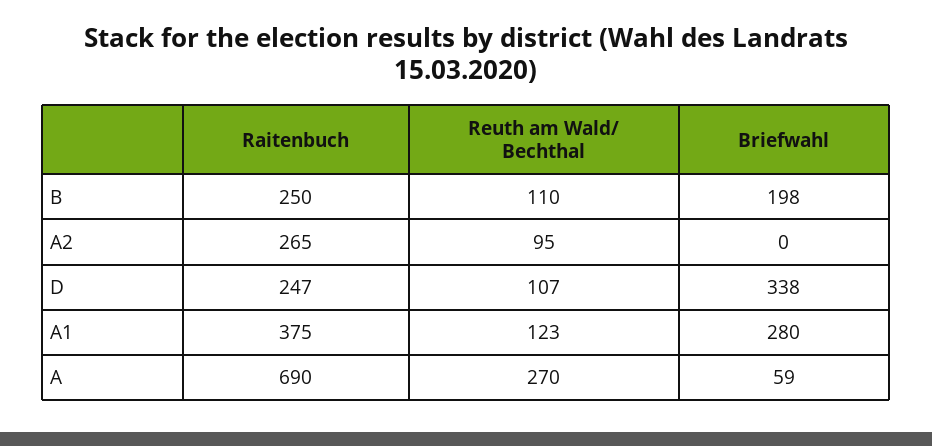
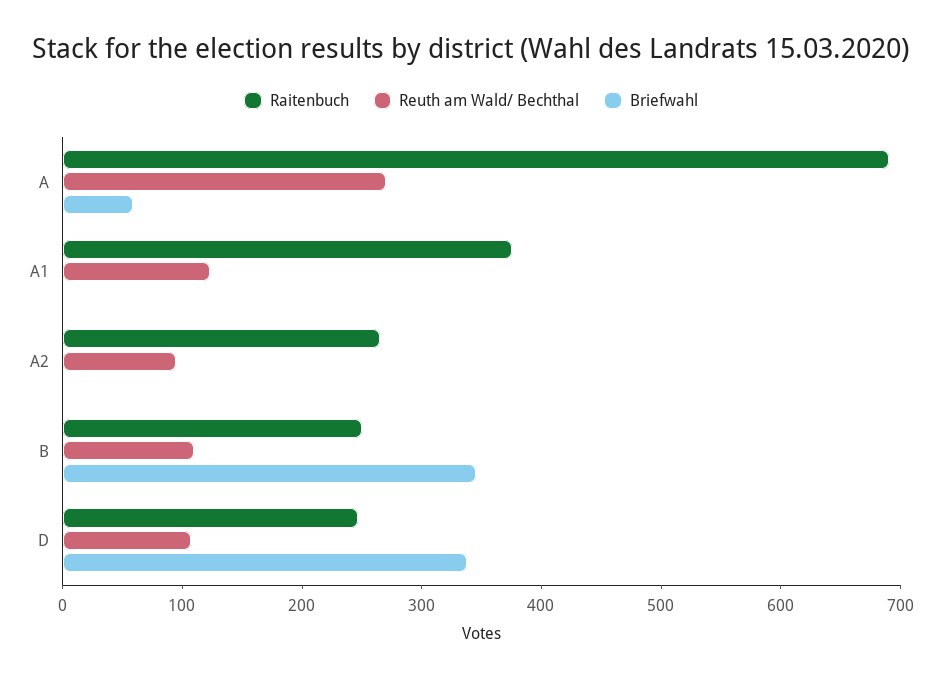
  {
    "Raitenbuch": {
      "B": 250,
      "A2": 265,
      "D": 247,
      "A1": 375,
      "A": 690
    },
    "Reuth am Wald/ Bechthal": {
      "B": 110,
      "A2": 95,
      "D": 107,
      "A1": 123,
      "A": 270
    },
    "Briefwahl": {
-     "B": 198,
+     "B": 340,
      "A2": 0,
      "D": 338,
-     "A1": 280,
+     "A1": 0,
      "A": 59
    }
  }

